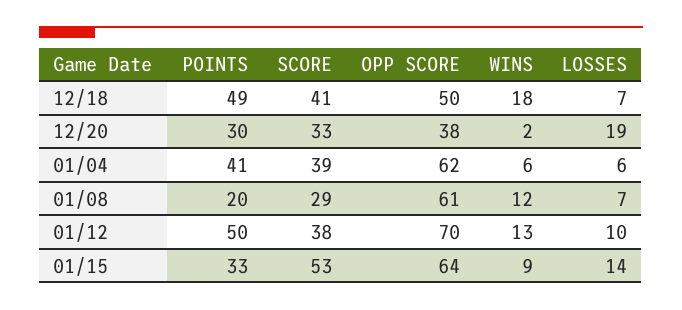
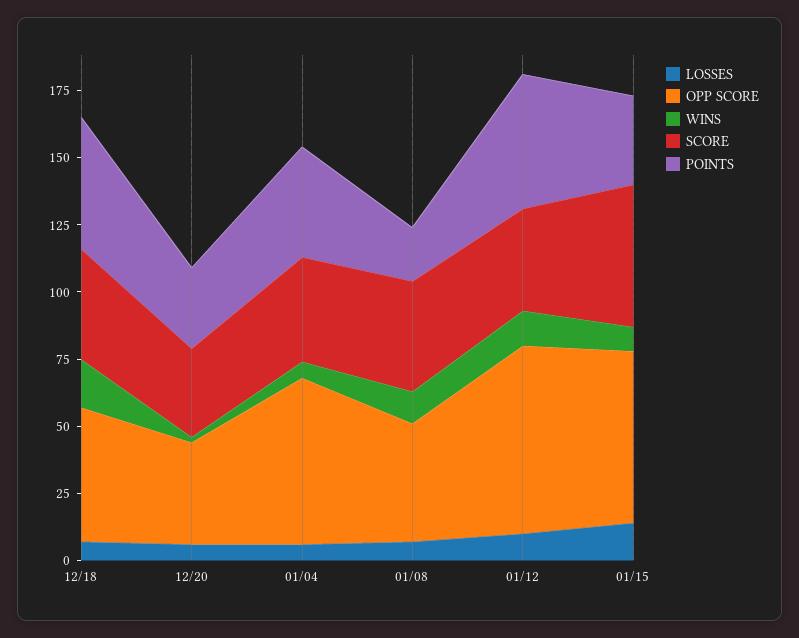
  {
    "POINTS": {
      "12/18": 49,
      "12/20": 30,
      "01/04": 41,
      "01/08": 20,
      "01/12": 50,
      "01/15": 33
    },
    "SCORE": {
      "12/18": 41,
      "12/20": 33,
      "01/04": 39,
-     "01/08": 29,
+     "01/08": 40,
      "01/12": 38,
      "01/15": 53
    },
    "OPP SCORE": {
      "12/18": 50,
      "12/20": 38,
      "01/04": 62,
-     "01/08": 61,
+     "01/08": 45,
      "01/12": 70,
      "01/15": 64
    },
    "WINS": {
      "12/18": 18,
      "12/20": 2,
      "01/04": 6,
      "01/08": 12,
      "01/12": 13,
      "01/15": 9
    },
    "LOSSES": {
      "12/18": 7,
-     "12/20": 19,
+     "12/20": 5,
      "01/04": 6,
      "01/08": 7,
      "01/12": 10,
      "01/15": 14
    }
  }

